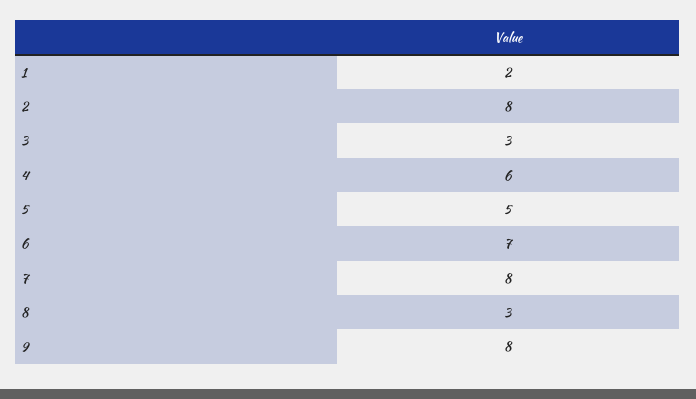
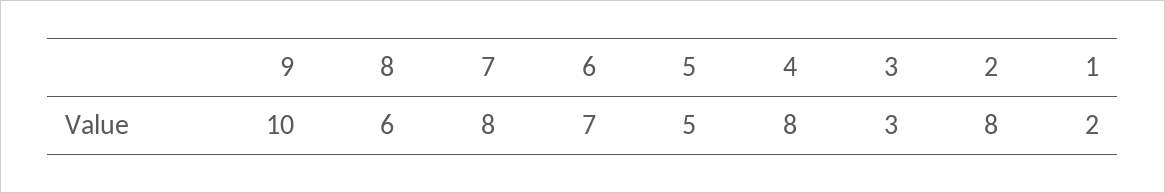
  {
    "1": 2,
    "2": 8,
    "3": 3,
-   "4": 6,
+   "4": 8,
    "5": 5,
    "6": 7,
    "7": 8,
-   "8": 3,
+   "8": 6,
-   "9": 8
+   "9": 10
  }

